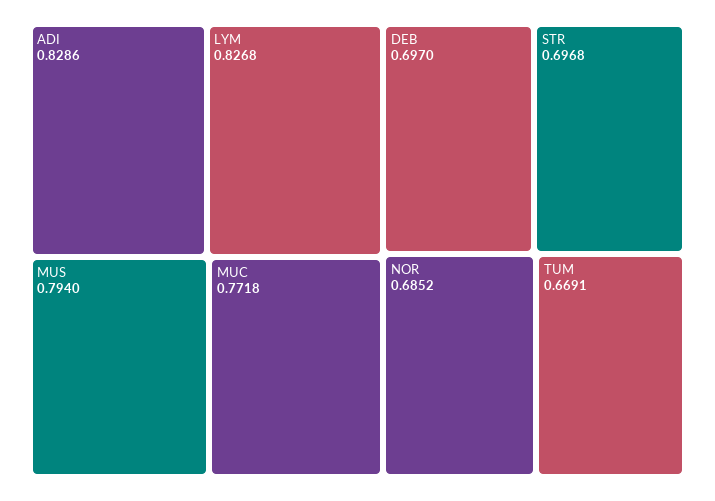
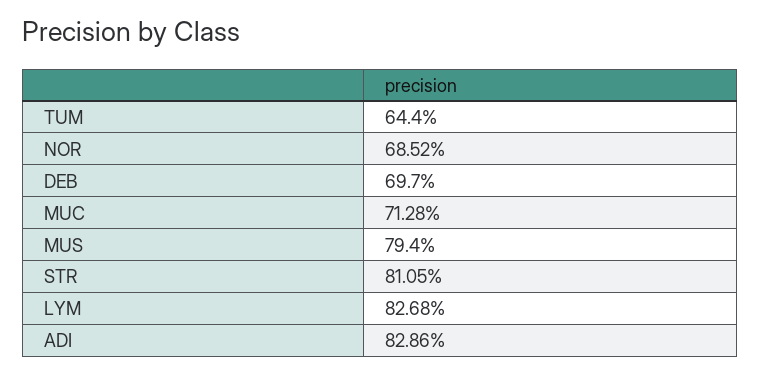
  {
    "ADI": 0.8286,
    "LYM": 0.8268,
    "MUS": 0.794,
-   "MUC": 0.7718,
+   "MUC": 0.7128,
    "DEB": 0.697,
-   "STR": 0.6968,
+   "STR": 0.8105,
    "NOR": 0.6852,
-   "TUM": 0.6691
+   "TUM": 0.644
  }

